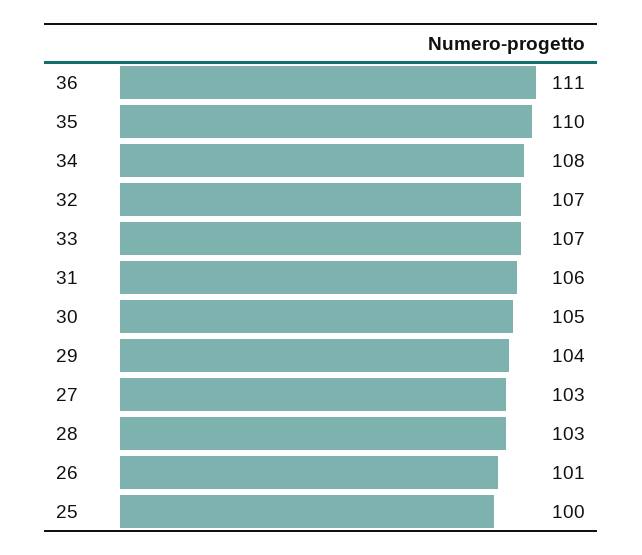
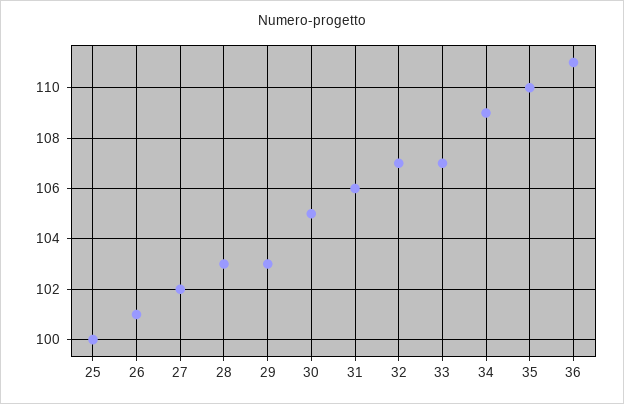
  {
    "36": 111,
    "35": 110,
-   "34": 108,
+   "34": 109,
    "32": 107,
    "33": 107,
    "31": 106,
    "30": 105,
-   "29": 104,
+   "29": 103,
-   "27": 103,
+   "27": 102,
    "28": 103,
    "26": 101,
    "25": 100
  }

